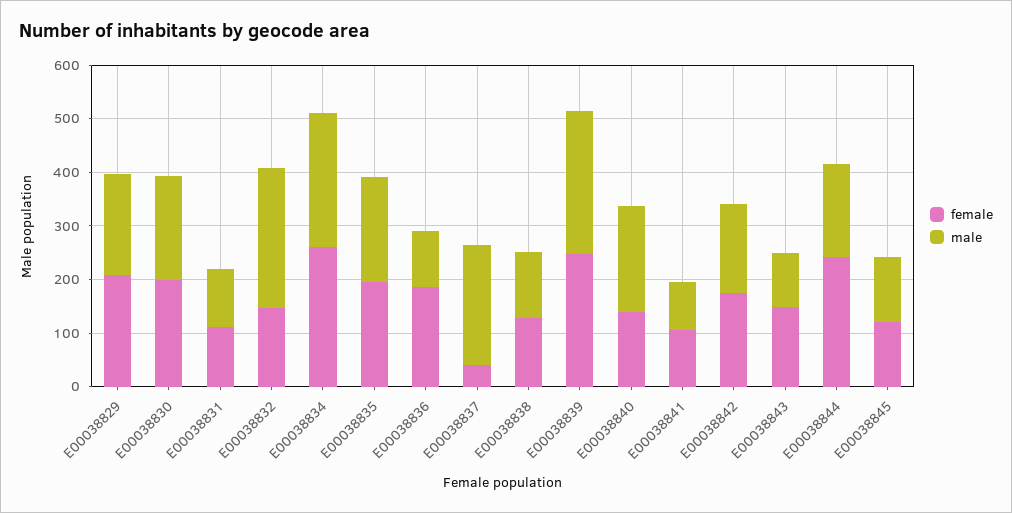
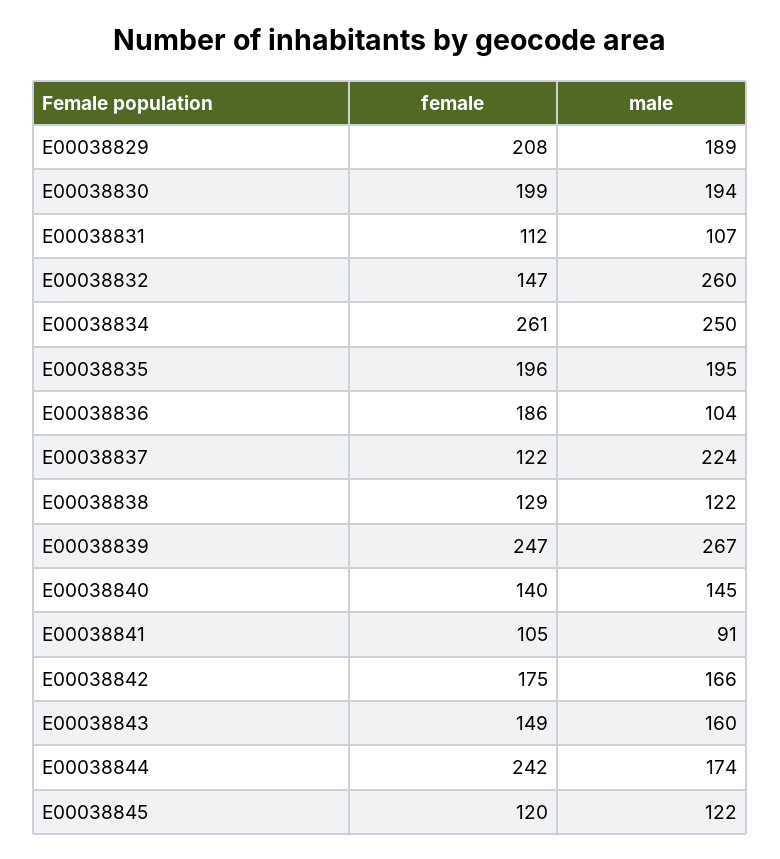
  {
    "female": {
      "E00038829": 208,
      "E00038830": 199,
      "E00038831": 112,
      "E00038832": 147,
      "E00038834": 261,
      "E00038835": 196,
      "E00038836": 186,
-     "E00038837": 40,
+     "E00038837": 122,
      "E00038838": 129,
      "E00038839": 247,
      "E00038840": 140,
      "E00038841": 105,
      "E00038842": 175,
      "E00038843": 149,
      "E00038844": 242,
      "E00038845": 120
    },
    "male": {
      "E00038829": 189,
      "E00038830": 194,
      "E00038831": 107,
      "E00038832": 260,
      "E00038834": 250,
      "E00038835": 195,
      "E00038836": 104,
      "E00038837": 224,
      "E00038838": 122,
      "E00038839": 267,
-     "E00038840": 200,
+     "E00038840": 145,
      "E00038841": 91,
      "E00038842": 166,
-     "E00038843": 100,
+     "E00038843": 160,
      "E00038844": 174,
      "E00038845": 122
    }
  }

